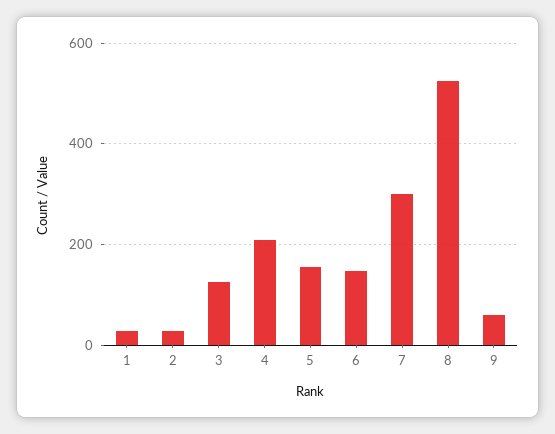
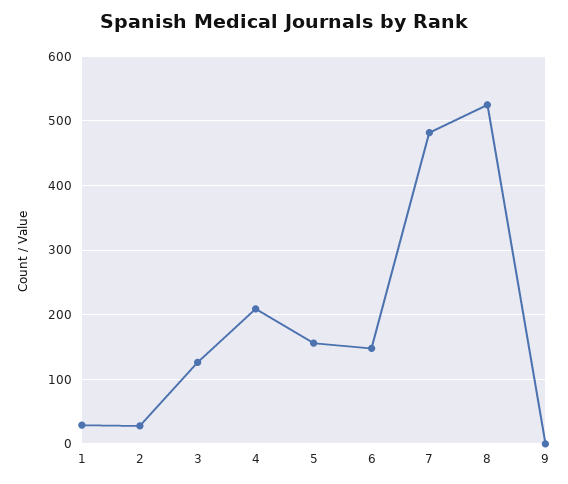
  {
    "1": 30,
    "2": 30,
    "3": 130,
    "4": 210,
    "5": 160,
    "6": 150,
-   "7": 300,
+   "7": 480,
    "8": 530,
-   "9": 60
+   "9": 0
  }

